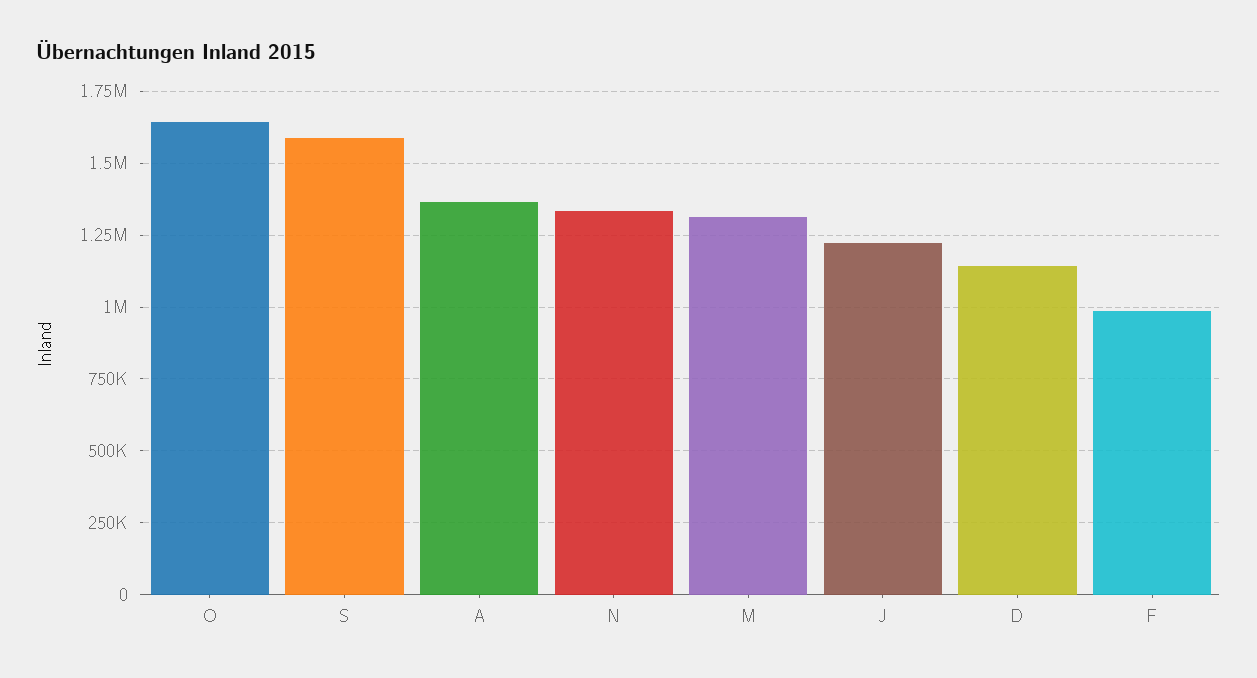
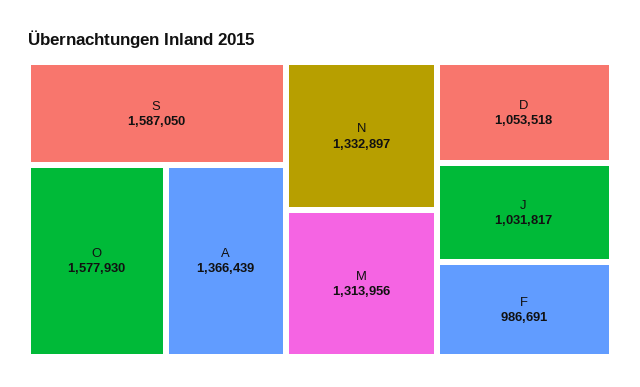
  {
-   "O": 1650000,
+   "O": 1577930,
    "S": 1587050,
    "A": 1366439,
    "N": 1332897,
    "M": 1313956,
-   "J": 1225000,
+   "J": 1031817,
-   "D": 1150000,
+   "D": 1053518,
    "F": 986691
  }

